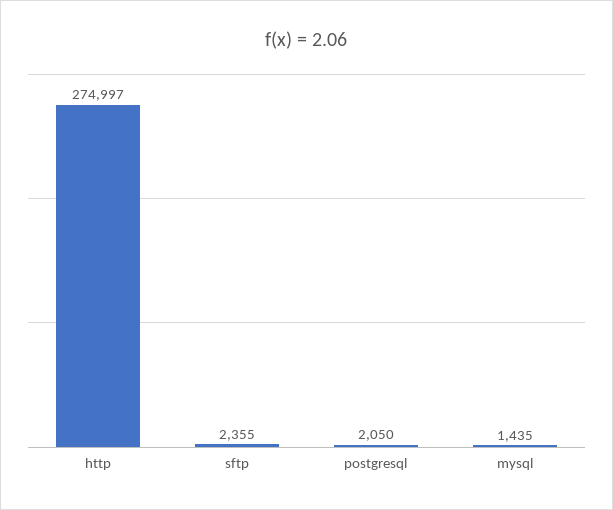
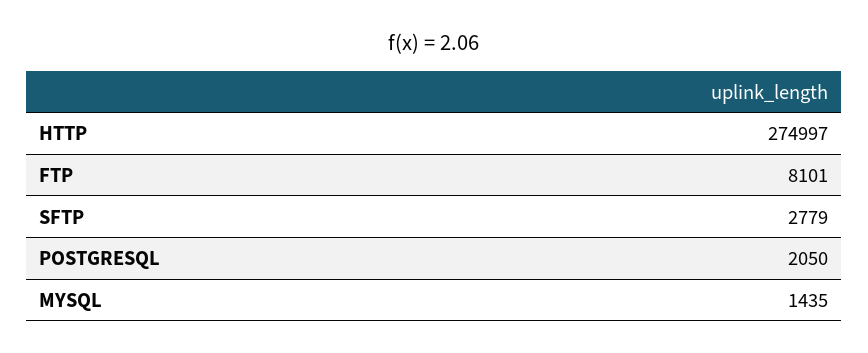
  {
    "http": 274997,
-   "sftp": 2355,
+   "sftp": 2779,
    "postgresql": 2050,
-   "mysql": 1435
+   "mysql": 1435,
+   "FTP": 8101
  }

